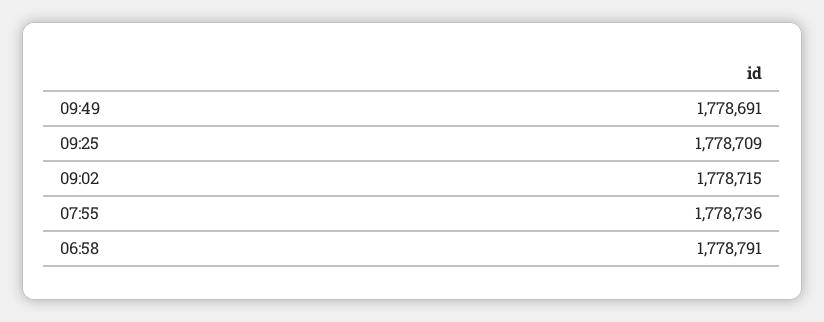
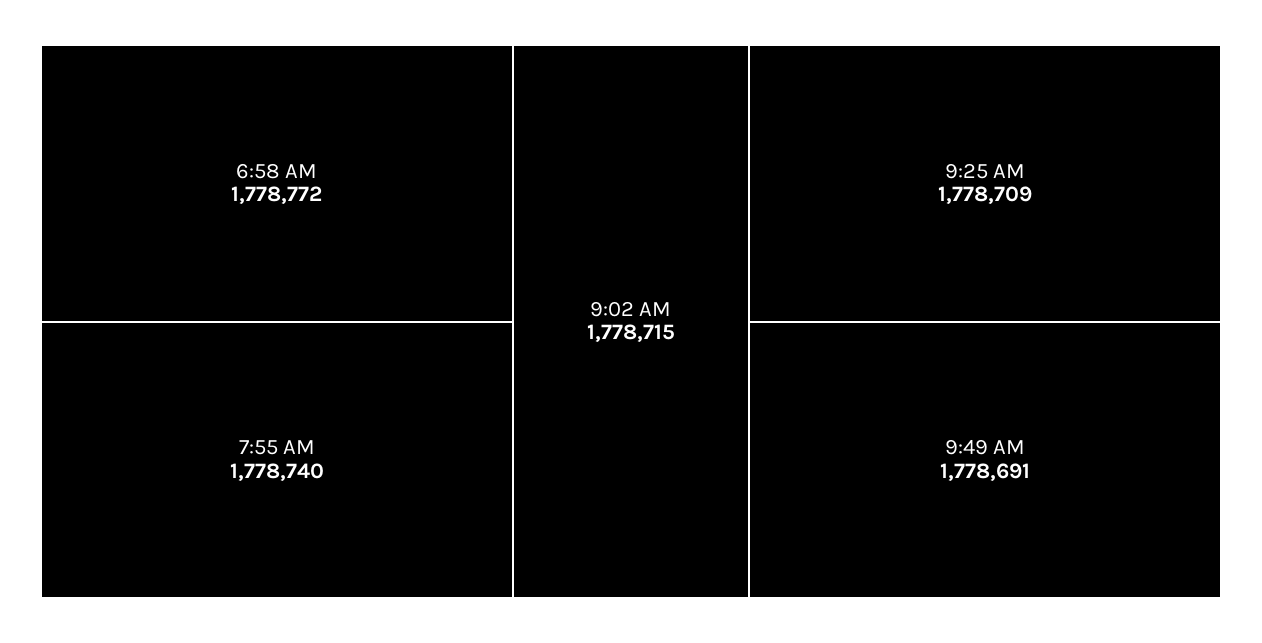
  {
    "09:49": 1778691,
    "09:25": 1778709,
    "09:02": 1778715,
-   "07:55": 1778736,
+   "07:55": 1778740,
-   "06:58": 1778791
+   "06:58": 1778772
  }

